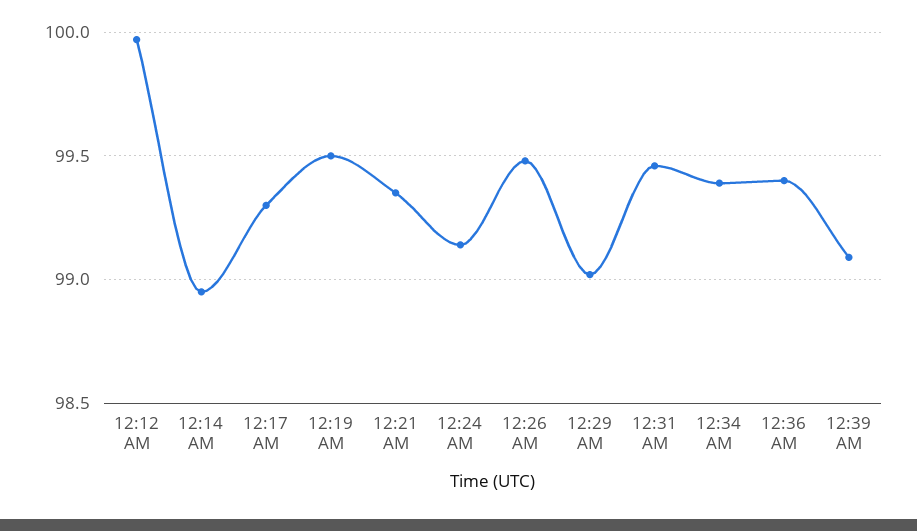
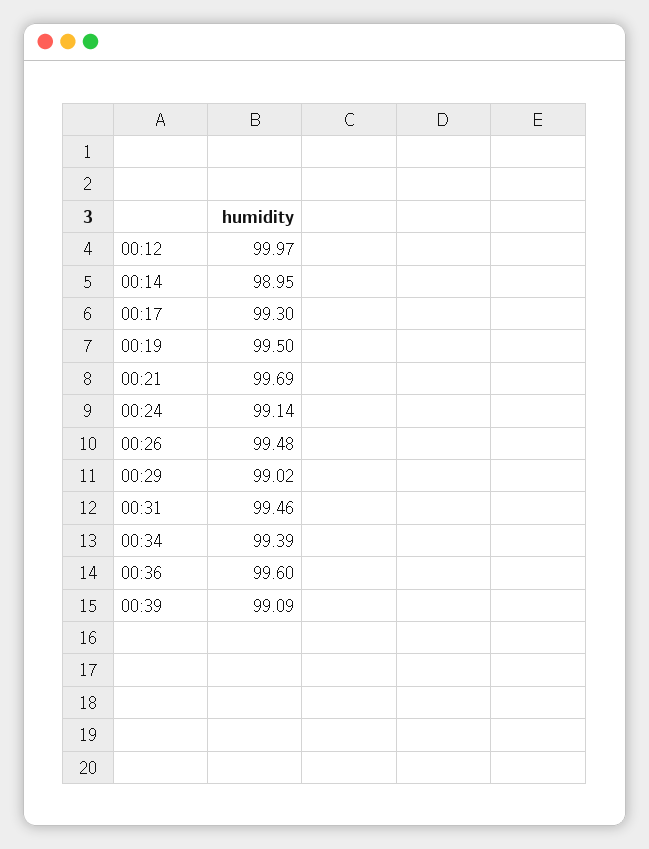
  {
    "12:12 AM": 99.97,
    "12:14 AM": 98.95,
    "12:17 AM": 99.3,
    "12:19 AM": 99.5,
-   "12:21 AM": 99.35,
+   "12:21 AM": 99.69,
    "12:24 AM": 99.14,
    "12:26 AM": 99.48,
    "12:29 AM": 99.02,
    "12:31 AM": 99.46,
    "12:34 AM": 99.39,
-   "12:36 AM": 99.4,
+   "12:36 AM": 99.6,
    "12:39 AM": 99.09
  }

